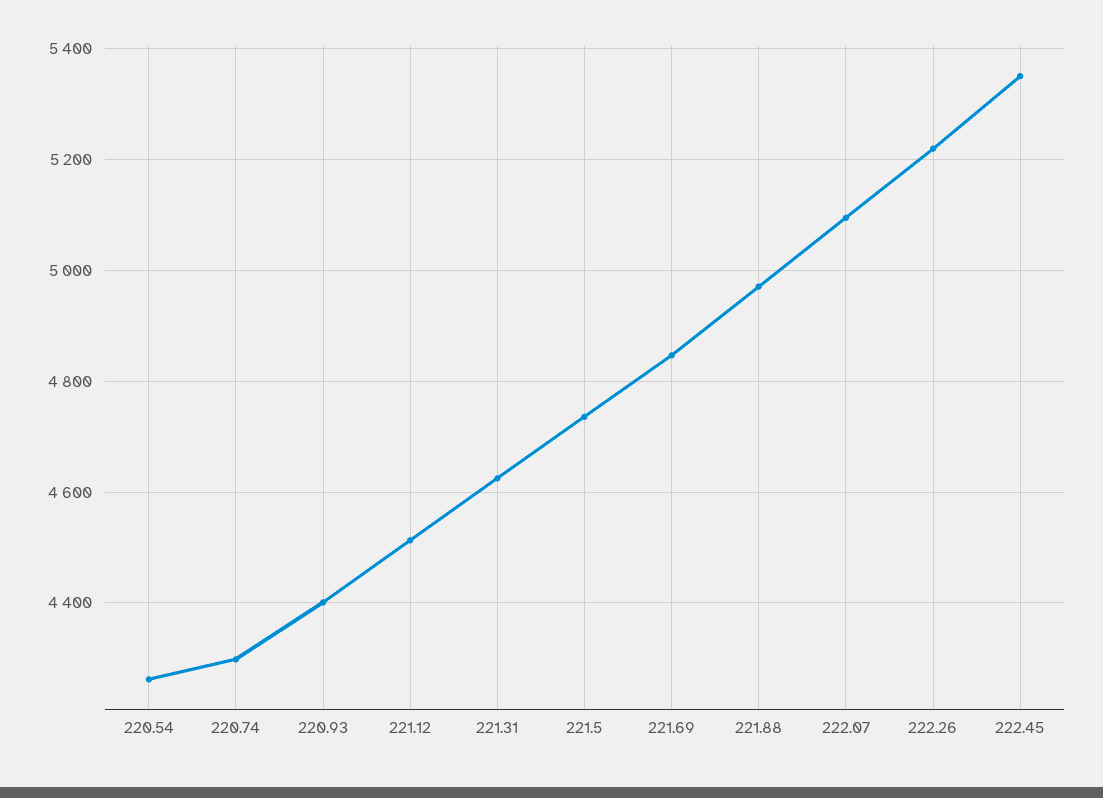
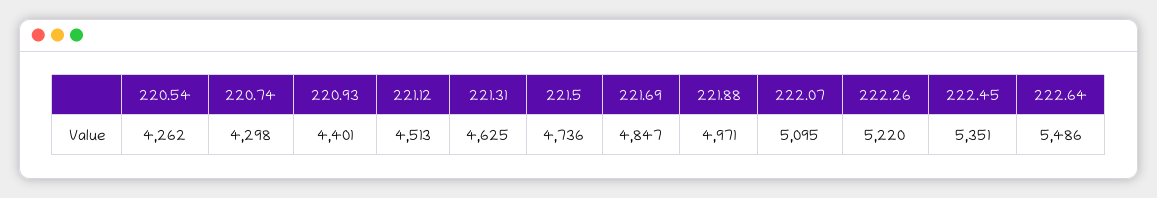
  {
    "220.54": 4262,
    "220.74": 4298,
    "220.93": 4401,
    "221.12": 4513,
    "221.31": 4625,
    "221.5": 4736,
    "221.69": 4847,
    "221.88": 4971,
    "222.07": 5095,
    "222.26": 5220,
-   "222.45": 5351
+   "222.45": 5351,
+   "222.64": 5486
  }

